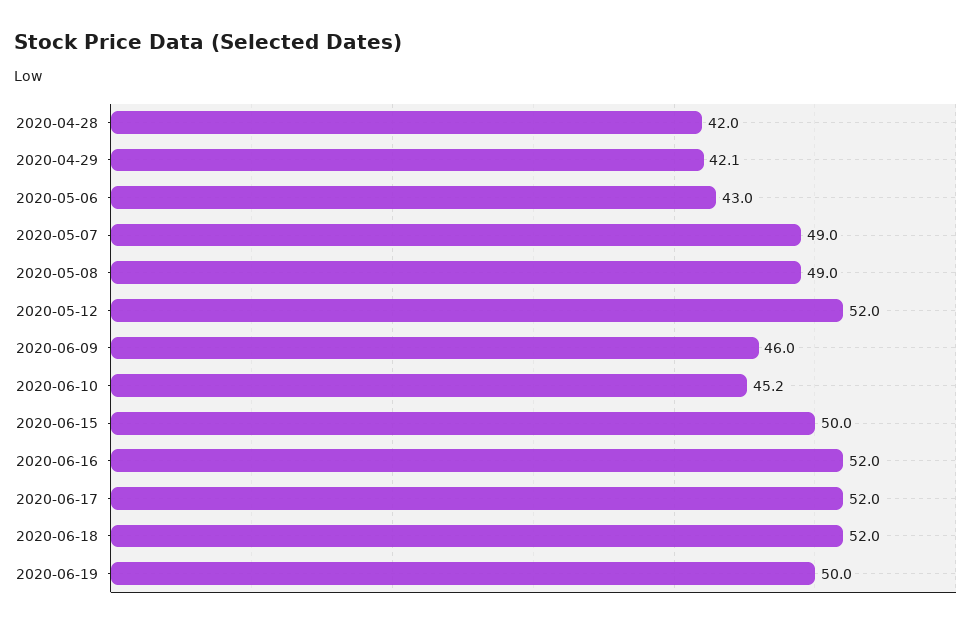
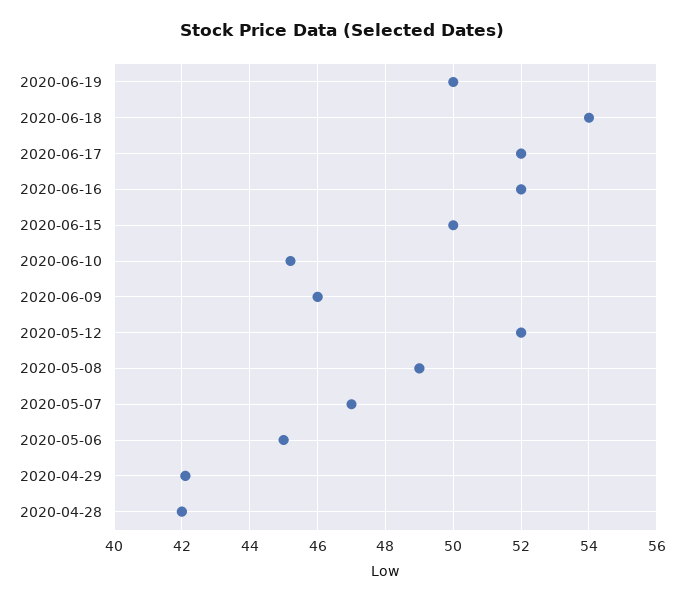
  {
    "2020-04-28": 42,
    "2020-04-29": 42.1,
-   "2020-05-06": 43,
+   "2020-05-06": 45,
-   "2020-05-07": 49,
+   "2020-05-07": 47,
    "2020-05-08": 49,
    "2020-05-12": 52,
    "2020-06-09": 46,
    "2020-06-10": 45.2,
    "2020-06-15": 50,
    "2020-06-16": 52,
    "2020-06-17": 52,
-   "2020-06-18": 52,
+   "2020-06-18": 54,
    "2020-06-19": 50
  }

